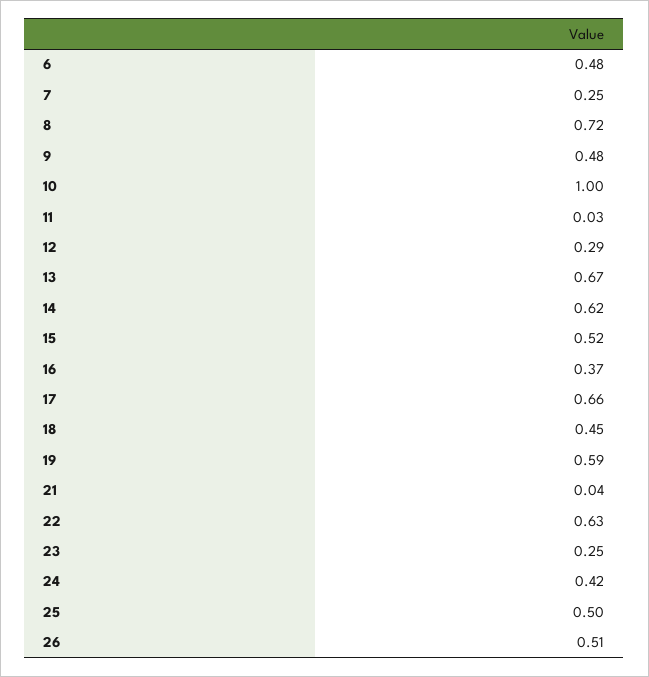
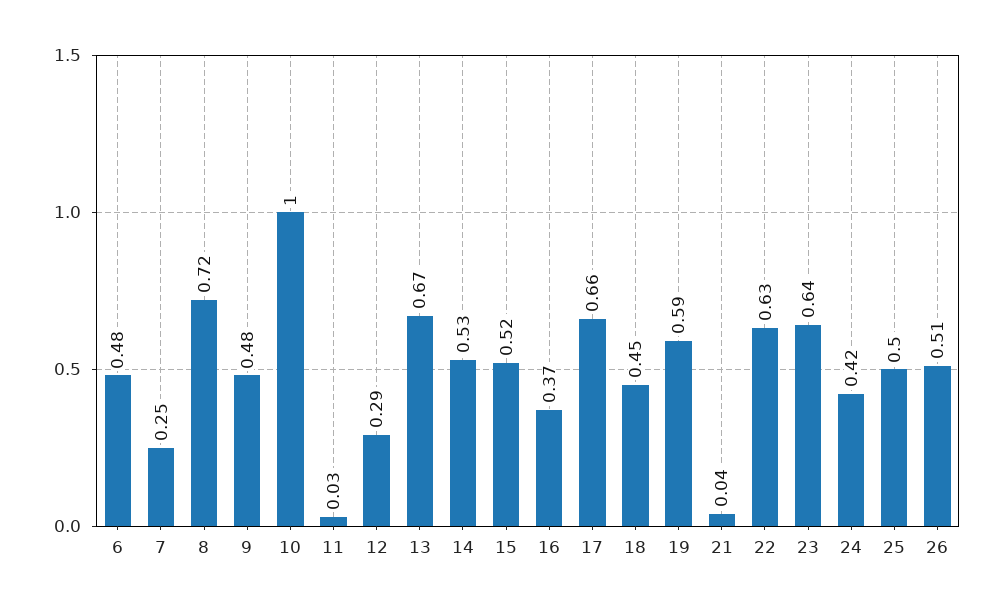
  {
    "6": 0.48,
    "7": 0.25,
    "8": 0.72,
    "9": 0.48,
    "10": 1,
    "11": 0.03,
    "12": 0.29,
    "13": 0.67,
-   "14": 0.62,
+   "14": 0.53,
    "15": 0.52,
    "16": 0.37,
    "17": 0.66,
    "18": 0.45,
    "19": 0.59,
    "21": 0.04,
    "22": 0.63,
-   "23": 0.25,
+   "23": 0.64,
    "24": 0.42,
    "25": 0.5,
    "26": 0.51
  }

